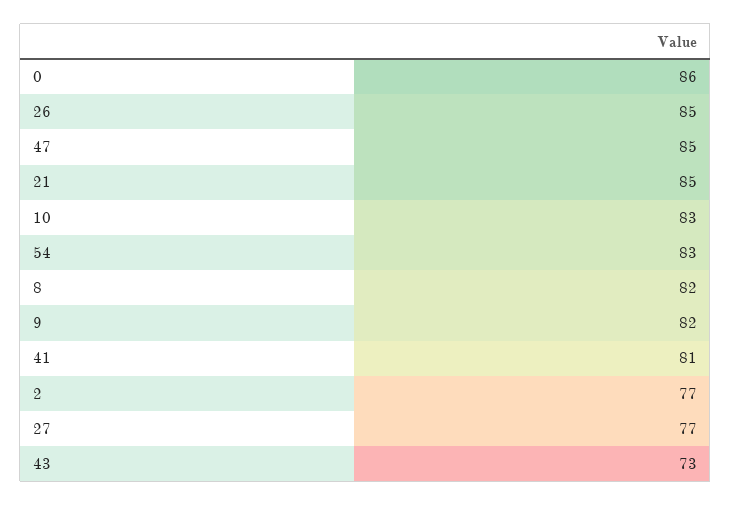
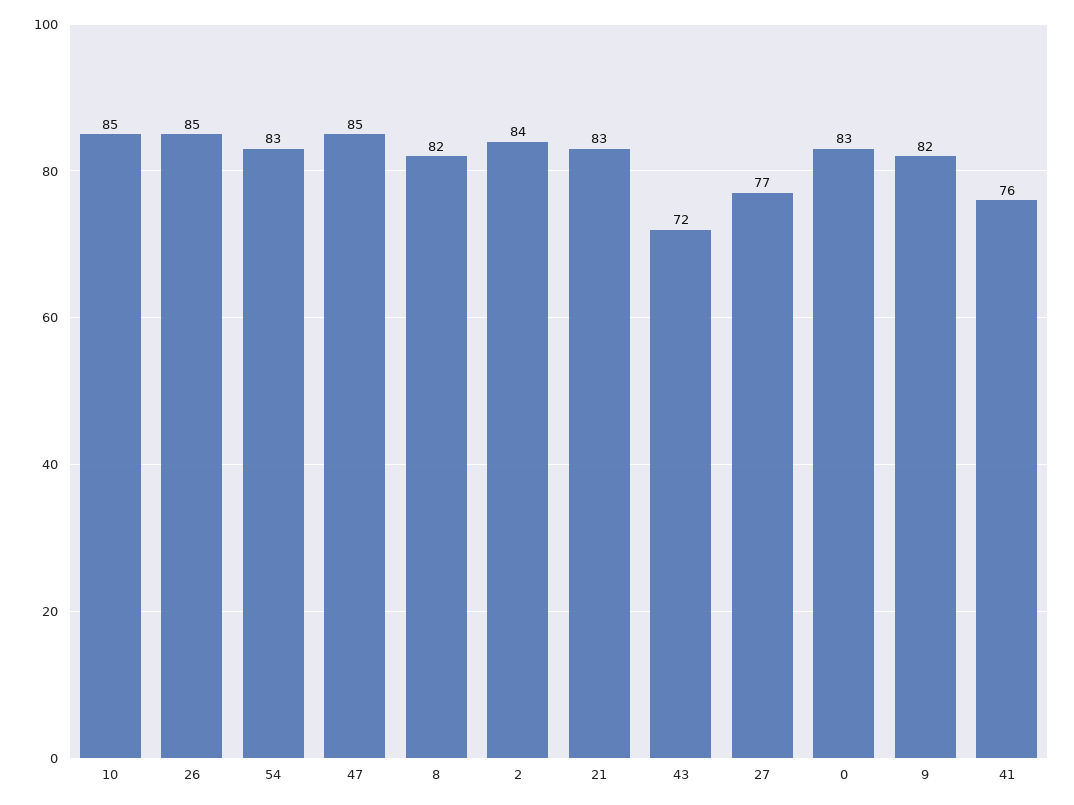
  {
-   "0": 86,
+   "0": 83,
    "26": 85,
    "47": 85,
-   "21": 85,
+   "21": 83,
-   "10": 83,
+   "10": 85,
    "54": 83,
    "8": 82,
    "9": 82,
-   "41": 81,
+   "41": 76,
-   "2": 77,
+   "2": 84,
    "27": 77,
-   "43": 73
+   "43": 72
  }

